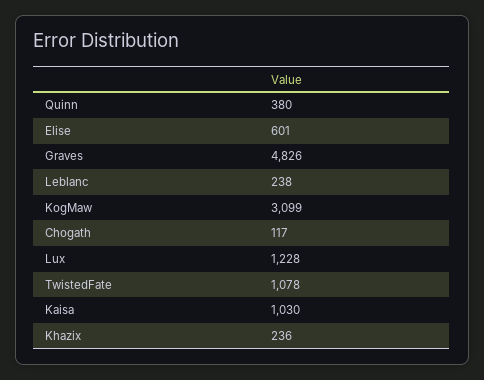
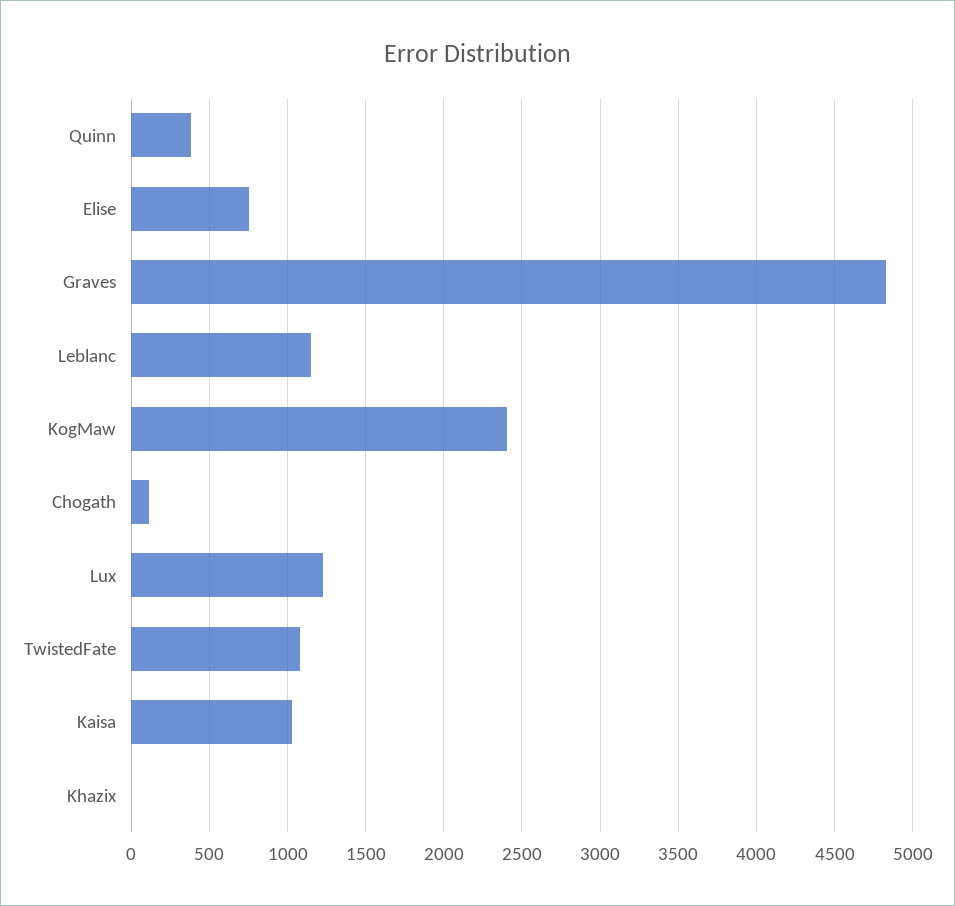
  {
    "Quinn": 380,
-   "Elise": 601,
+   "Elise": 750,
    "Graves": 4826,
-   "Leblanc": 238,
+   "Leblanc": 1150,
-   "KogMaw": 3099,
+   "KogMaw": 2400,
    "Chogath": 117,
    "Lux": 1228,
    "TwistedFate": 1078,
    "Kaisa": 1030,
-   "Khazix": 236
+   "Khazix": 0
  }

